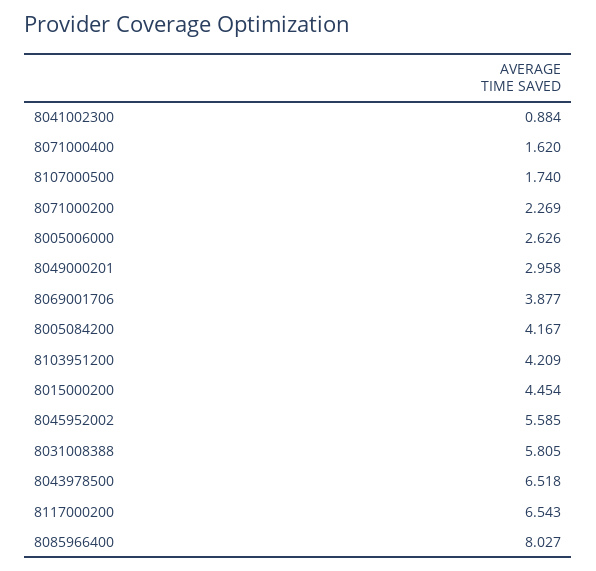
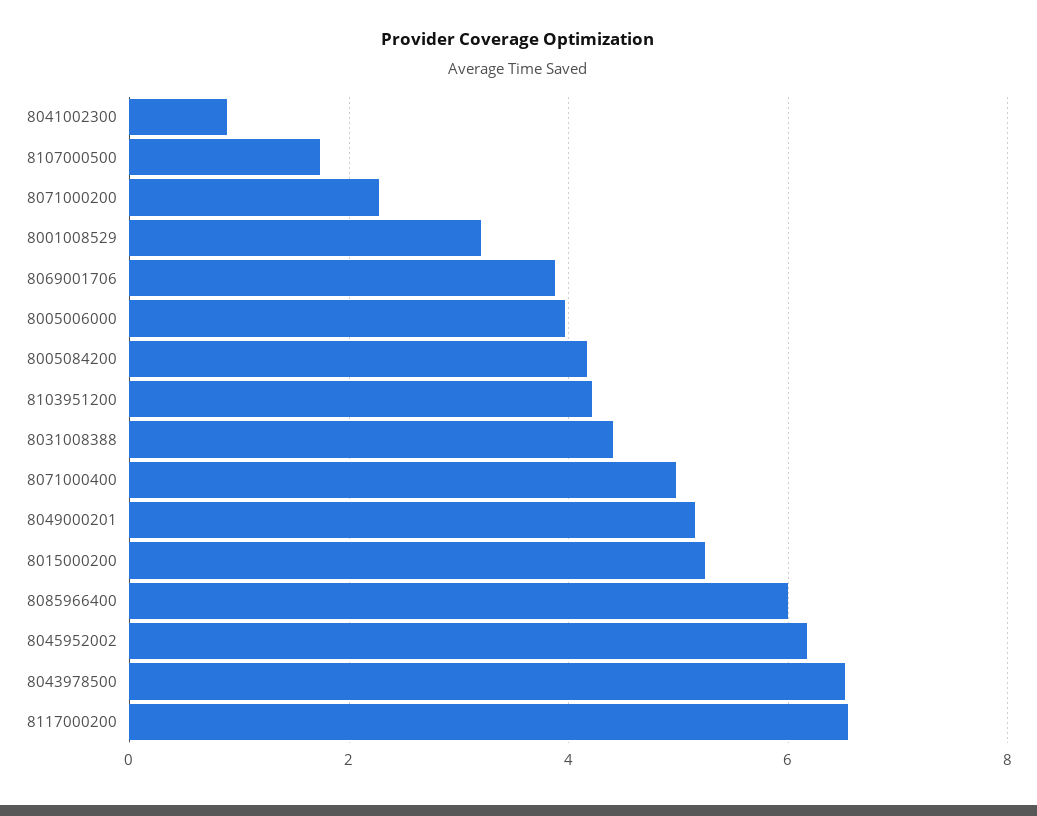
  {
    "8041002300": 0.884,
-   "8071000400": 1.62,
+   "8071000400": 5,
    "8107000500": 1.74,
    "8071000200": 2.269,
-   "8005006000": 2.626,
+   "8005006000": 4,
-   "8049000201": 2.958,
+   "8049000201": 5.2,
    "8069001706": 3.877,
    "8005084200": 4.167,
    "8103951200": 4.209,
-   "8015000200": 4.454,
+   "8015000200": 5.2,
-   "8045952002": 5.585,
+   "8045952002": 6.2,
-   "8031008388": 5.805,
+   "8031008388": 4.4,
    "8043978500": 6.518,
    "8117000200": 6.543,
-   "8085966400": 8.027
+   "8085966400": 6,
+   "8001008529": 3.2
  }

